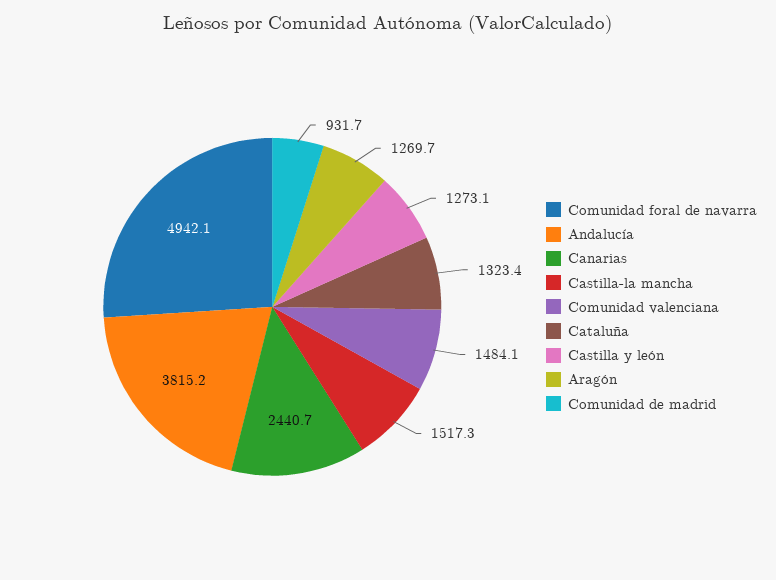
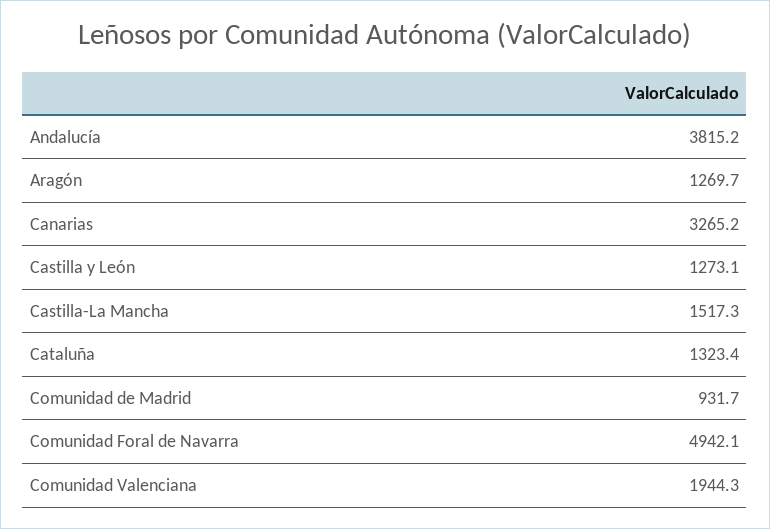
  {
    "Comunidad foral de navarra": 4942.1,
    "Andalucía": 3815.2,
-   "Canarias": 2440.7,
+   "Canarias": 3265.2,
    "Castilla-la mancha": 1517.3,
-   "Comunidad valenciana": 1484.1,
+   "Comunidad valenciana": 1944.3,
    "Cataluña": 1323.4,
    "Castilla y león": 1273.1,
    "Aragón": 1269.7,
    "Comunidad de madrid": 931.7
  }

